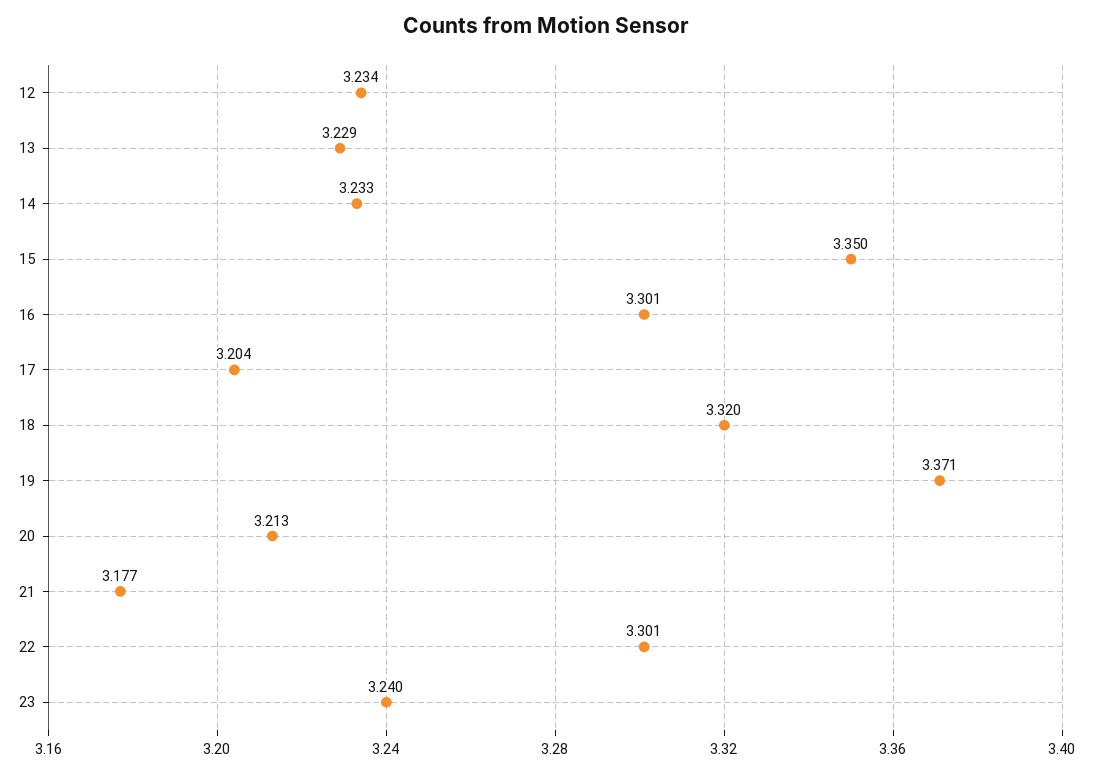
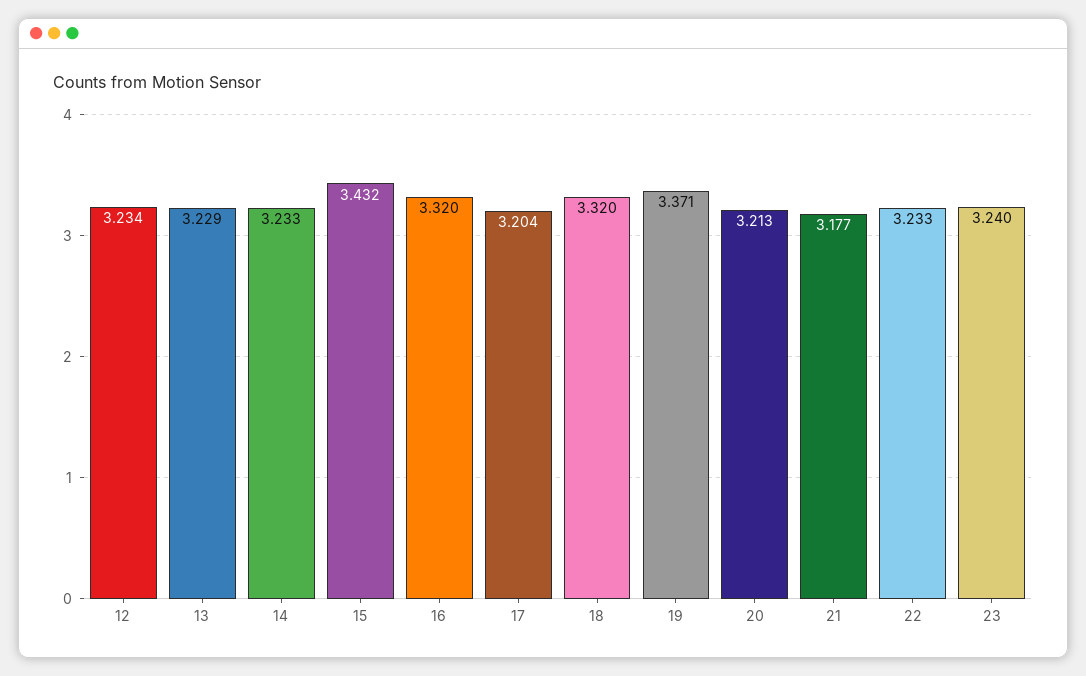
  {
    "12": 3.234,
    "13": 3.229,
    "14": 3.233,
-   "15": 3.35,
+   "15": 3.432,
-   "16": 3.301,
+   "16": 3.32,
    "17": 3.204,
    "18": 3.32,
    "19": 3.371,
    "20": 3.213,
    "21": 3.177,
-   "22": 3.301,
+   "22": 3.233,
    "23": 3.24
  }

